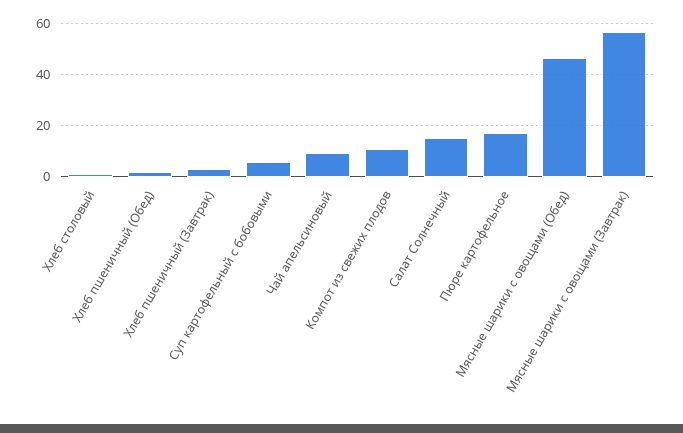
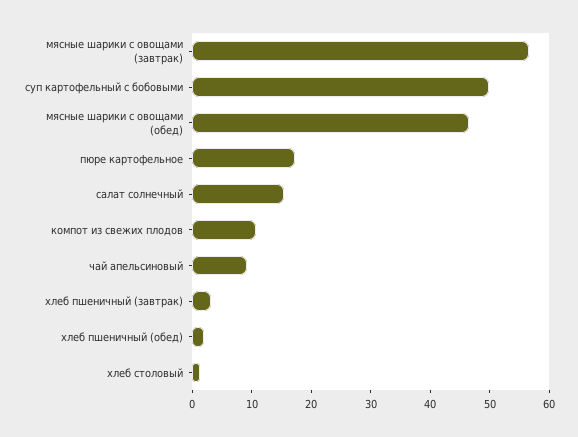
  {
    "Хлеб столовый": 2,
    "Хлеб пшеничный (Обед)": 2,
    "Хлеб пшеничный (Завтрак)": 4,
-   "Суп картофельный с бобовыми": 5,
+   "Суп картофельный с бобовыми": 50,
    "Чай апельсиновый": 10,
    "Компот из свежих плодов": 10,
    "Салат Солнечный": 16,
    "Пюре картофельное": 18,
    "Мясные шарики с овощами (Обед)": 46,
    "Мясные шарики с овощами (Завтрак)": 56
  }

